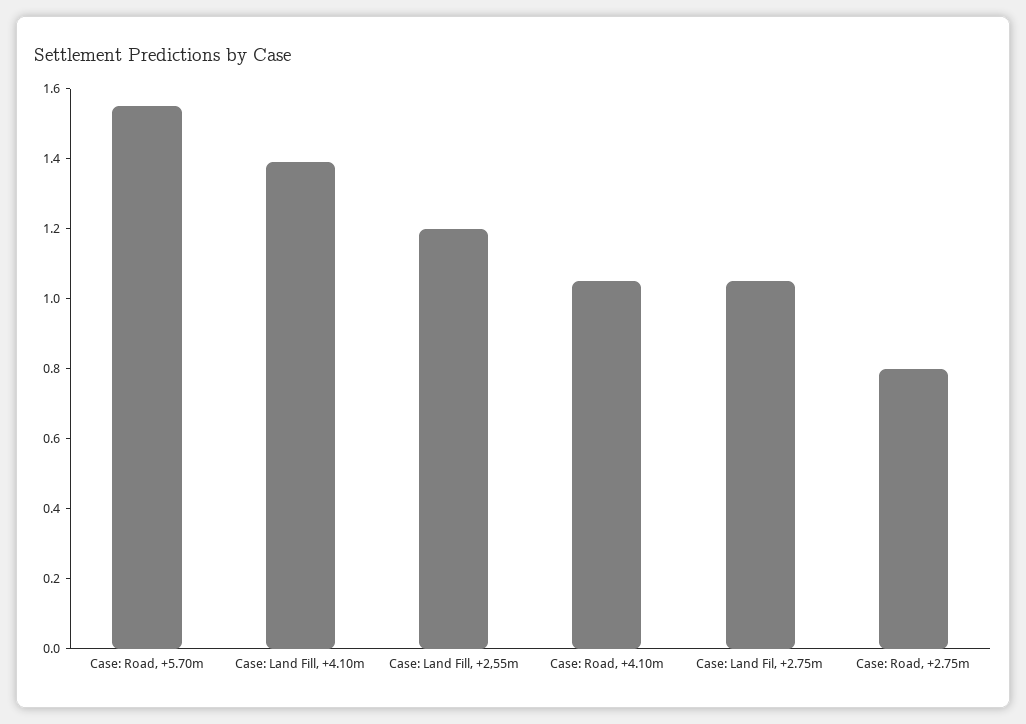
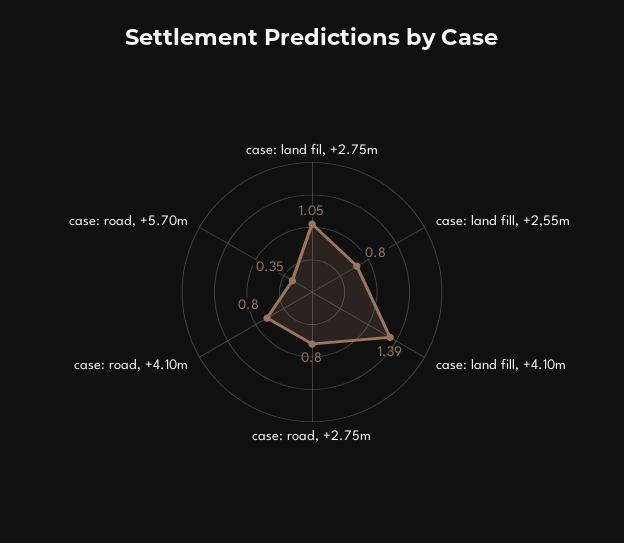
  {
-   "Case: Road, +5.70m": 1.55,
+   "Case: Road, +5.70m": 0.35,
    "Case: Land Fill, +4.10m": 1.39,
-   "Case: Land Fill, +2,55m": 1.2,
+   "Case: Land Fill, +2,55m": 0.8,
-   "Case: Road, +4.10m": 1.05,
+   "Case: Road, +4.10m": 0.8,
    "Case: Land Fil, +2.75m": 1.05,
    "Case: Road, +2.75m": 0.8
  }

